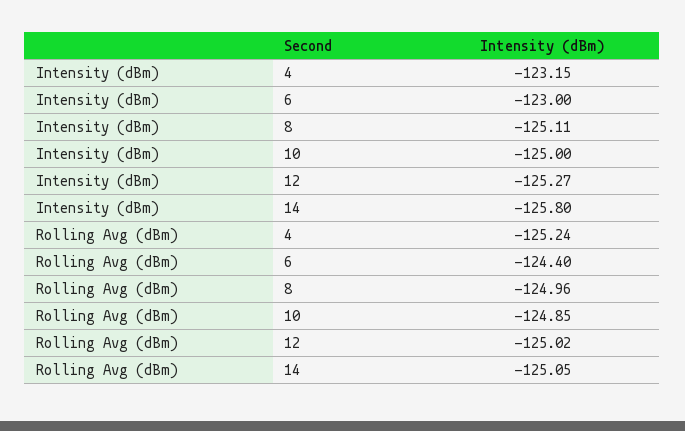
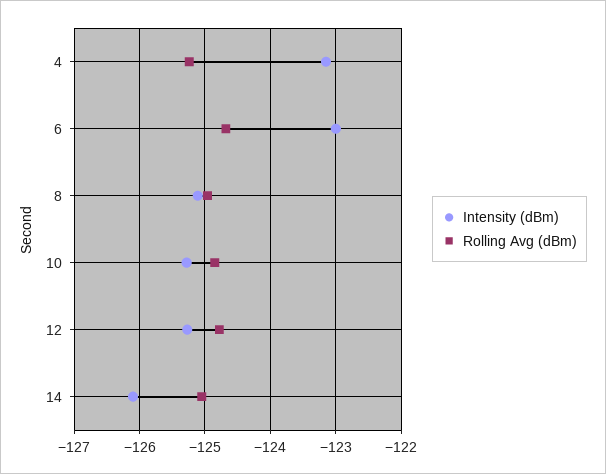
  {
    "Intensity (dBm)": {
      "4": -123.15,
      "6": -123,
      "8": -125.11,
-     "10": -125,
+     "10": -125.3,
      "12": -125.27,
-     "14": -125.8
+     "14": -126.1
    },
    "Rolling Avg (dBm)": {
      "4": -125.24,
-     "6": -124.4,
+     "6": -124.7,
      "8": -124.96,
      "10": -124.85,
-     "12": -125.02,
+     "12": -124.8,
      "14": -125.05
    }
  }

